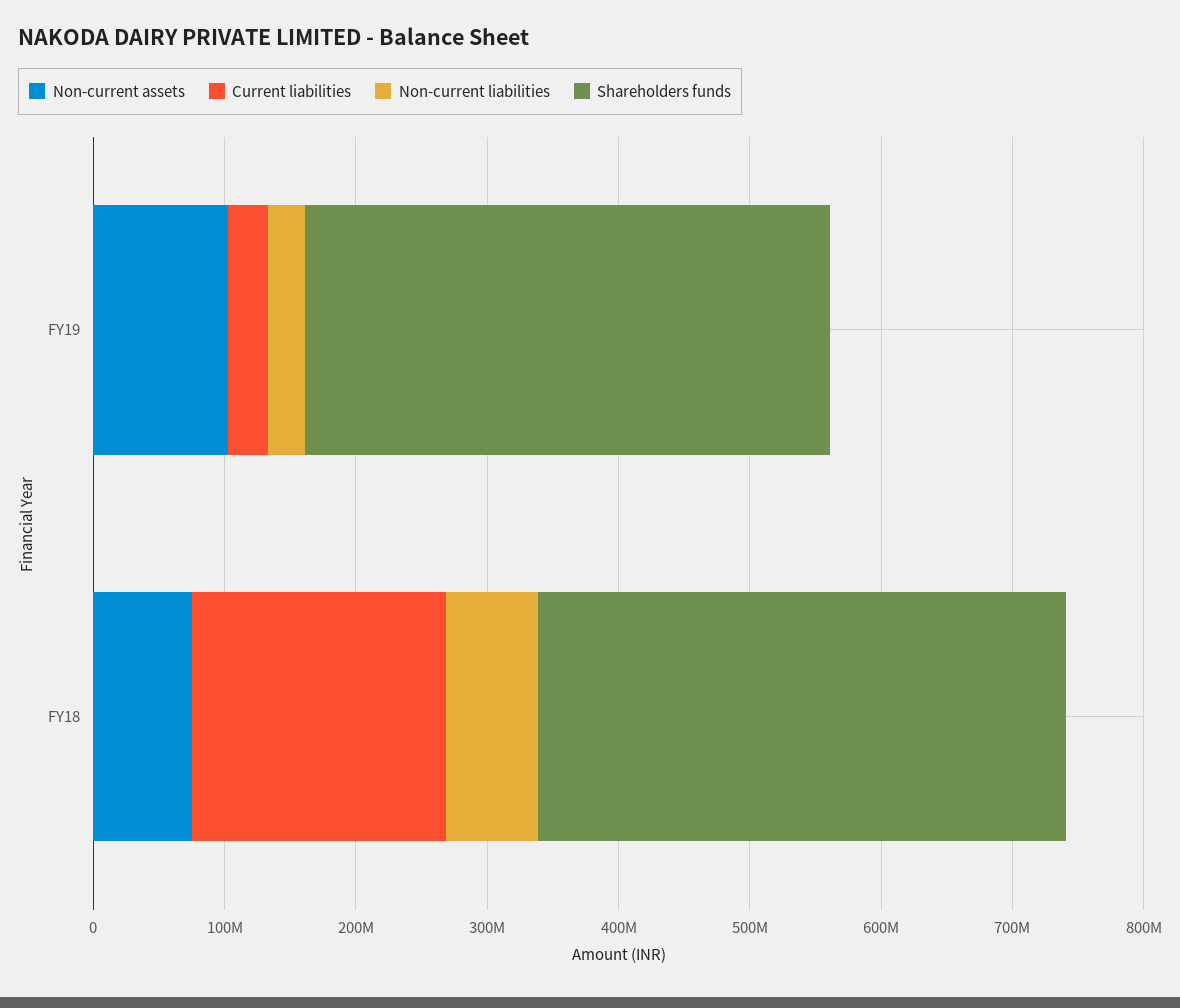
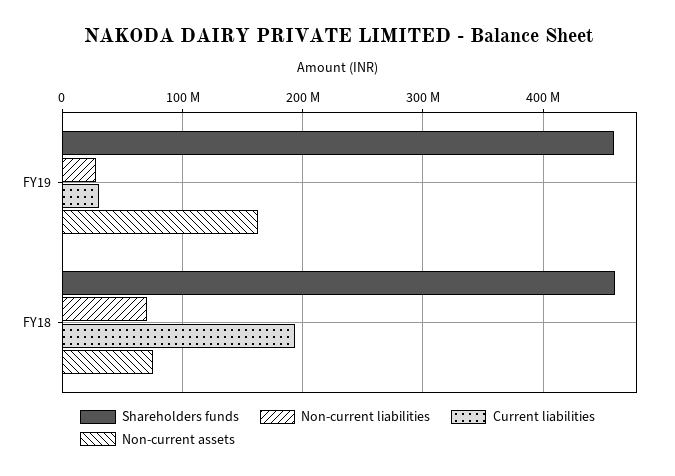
  {
    "Non-current assets": {
-     "FY19": 100000000,
+     "FY19": 160000000,
      "FY18": 80000000
    },
    "Current liabilities": {
      "FY19": 30000000,
      "FY18": 190000000
    },
    "Non-current liabilities": {
      "FY19": 30000000,
      "FY18": 70000000
    },
    "Shareholders funds": {
-     "FY19": 400000000,
+     "FY19": 460000000,
-     "FY18": 400000000
+     "FY18": 460000000
    }
  }

